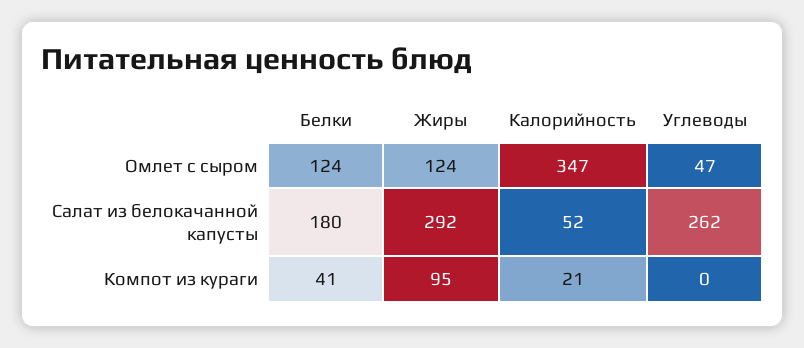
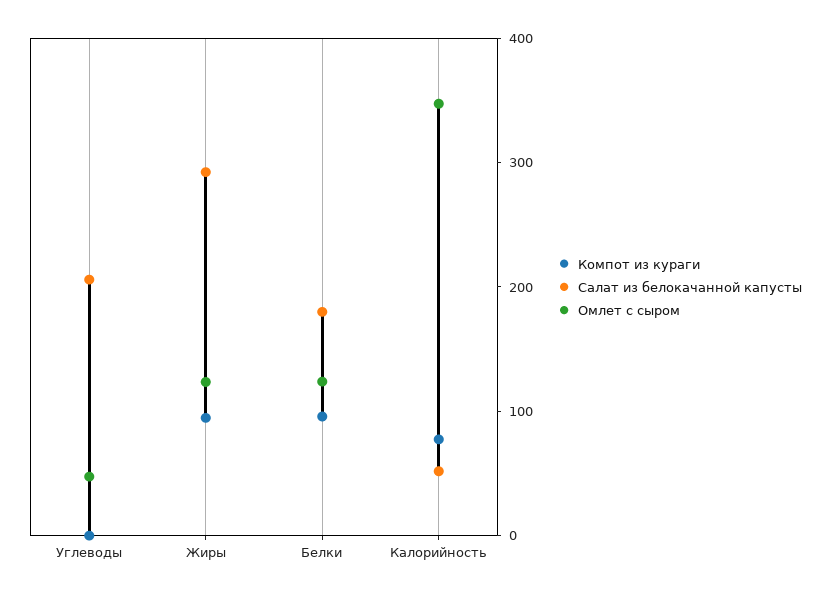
  {
    "Омлет с сыром": {
      "Белки": 124,
      "Жиры": 124,
      "Калорийность": 347,
      "Углеводы": 47
    },
    "Салат из белокачанной капусты": {
      "Белки": 180,
      "Жиры": 292,
      "Калорийность": 52,
-     "Углеводы": 262
+     "Углеводы": 200
    },
    "Компот из кураги": {
-     "Белки": 41,
+     "Белки": 100,
      "Жиры": 95,
-     "Калорийность": 21,
+     "Калорийность": 80,
      "Углеводы": 0
    }
  }

